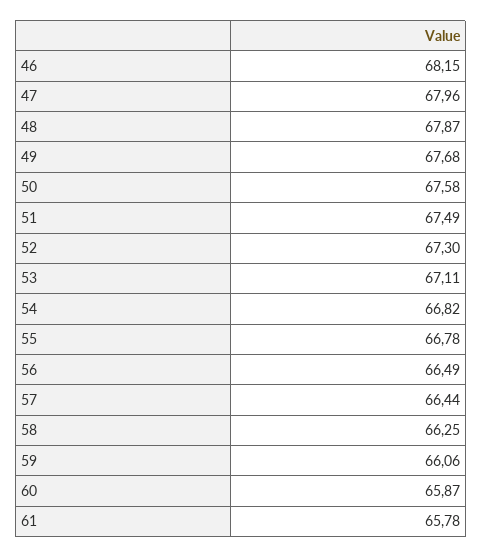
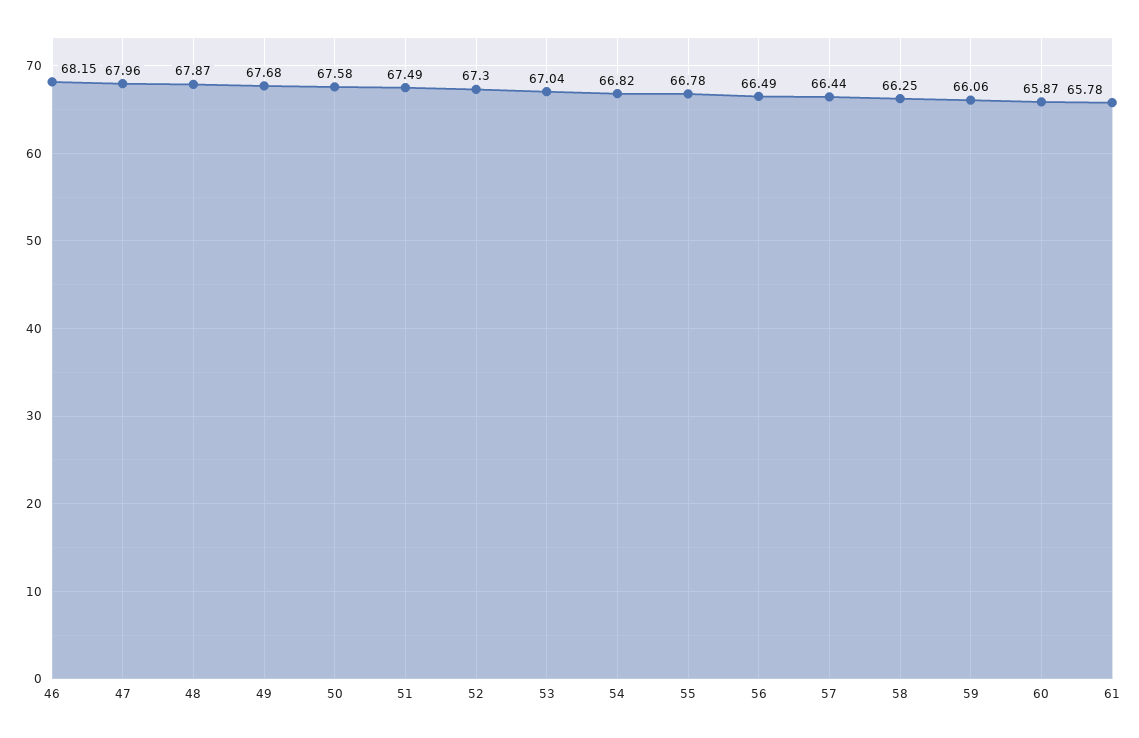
  {
    "46": 68.15,
    "47": 67.96,
    "48": 67.87,
    "49": 67.68,
    "50": 67.58,
    "51": 67.49,
    "52": 67.3,
-   "53": 67.11,
+   "53": 67.04,
    "54": 66.82,
    "55": 66.78,
    "56": 66.49,
    "57": 66.44,
    "58": 66.25,
    "59": 66.06,
    "60": 65.87,
    "61": 65.78
  }

